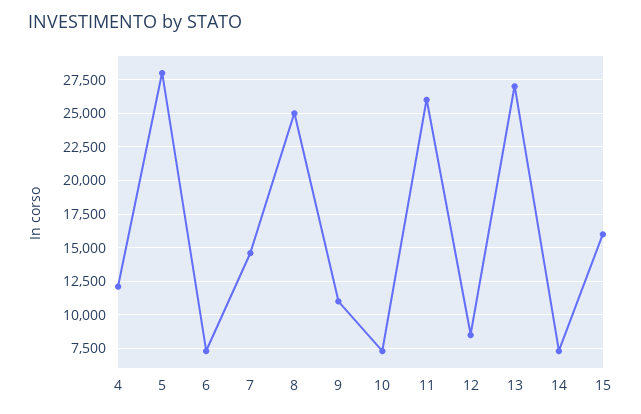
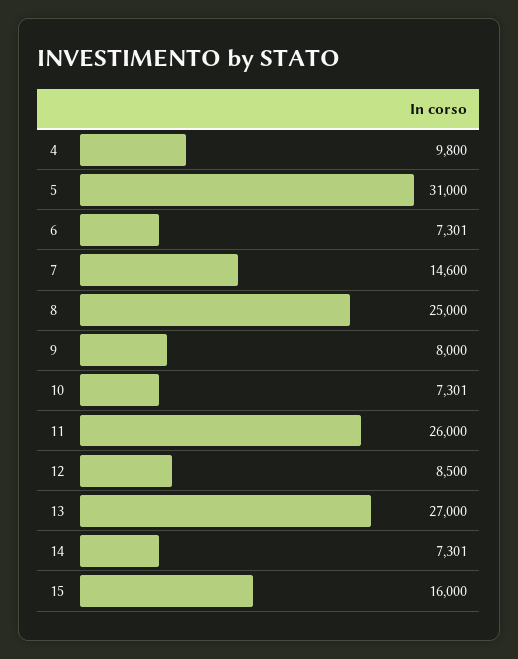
  {
-   "4": 12000,
+   "4": 9800,
-   "5": 28000,
+   "5": 31000,
    "6": 7301,
    "7": 14600,
    "8": 25000,
-   "9": 11000,
+   "9": 8000,
    "10": 7301,
    "11": 26000,
    "12": 8500,
    "13": 27000,
    "14": 7301,
    "15": 16000
  }

